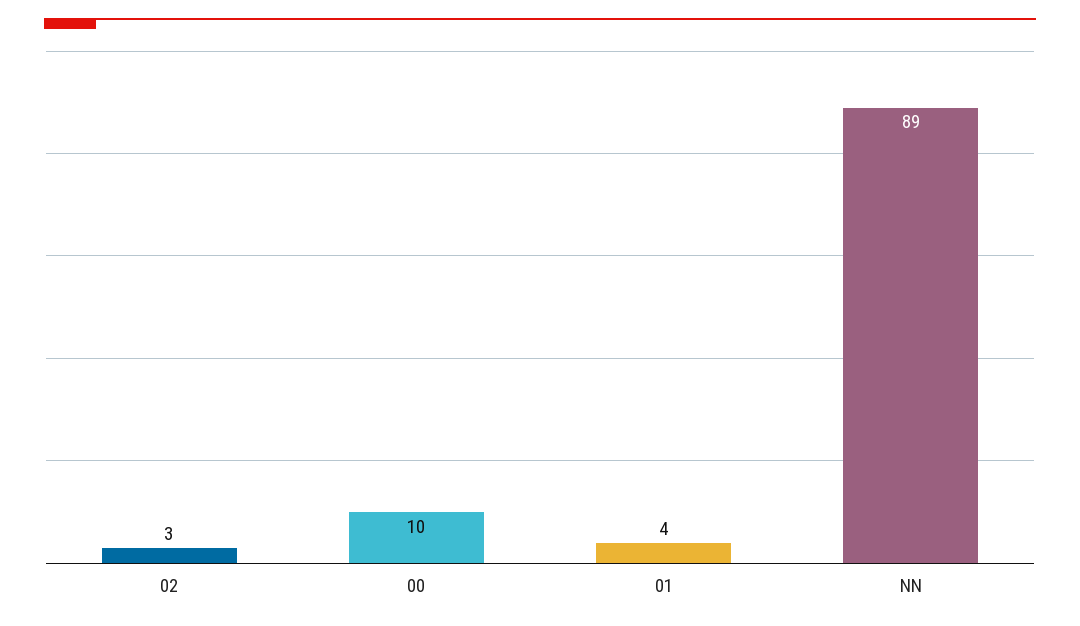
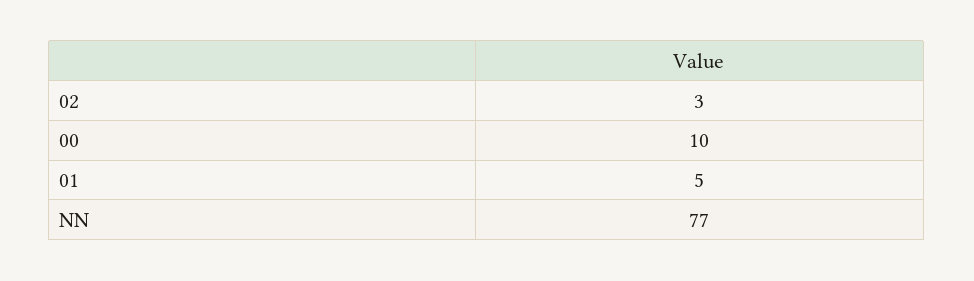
  {
    "02": 3,
    "00": 10,
-   "01": 4,
+   "01": 5,
-   "NN": 89
+   "NN": 77
  }

